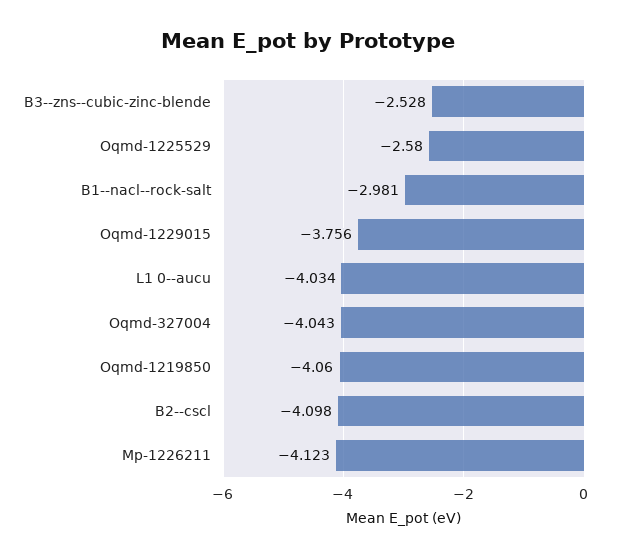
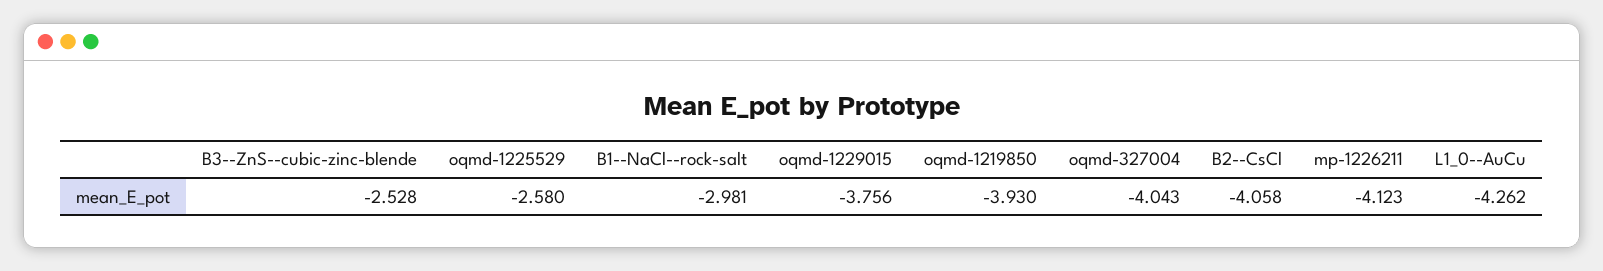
  {
    "B3--zns--cubic-zinc-blende": -2.528,
    "Oqmd-1225529": -2.58,
    "B1--nacl--rock-salt": -2.981,
    "Oqmd-1229015": -3.756,
-   "L1 0--aucu": -4.034,
+   "L1 0--aucu": -4.262,
    "Oqmd-327004": -4.043,
-   "Oqmd-1219850": -4.06,
+   "Oqmd-1219850": -3.93,
-   "B2--cscl": -4.098,
+   "B2--cscl": -4.058,
    "Mp-1226211": -4.123
  }

